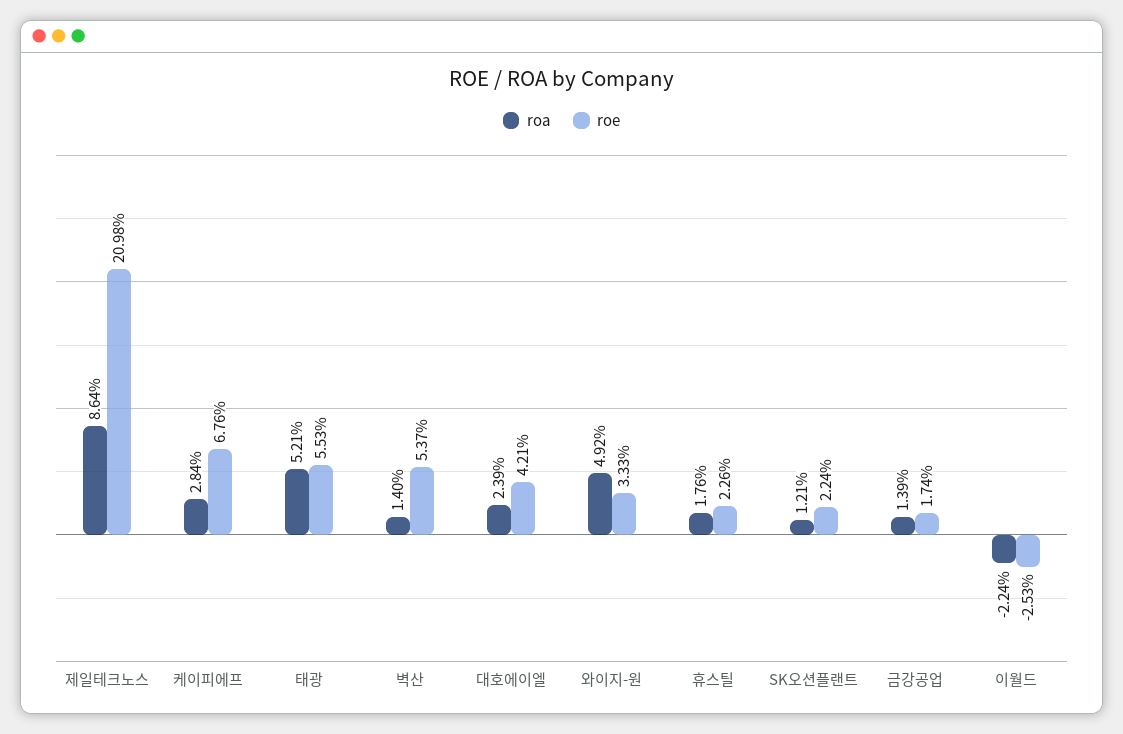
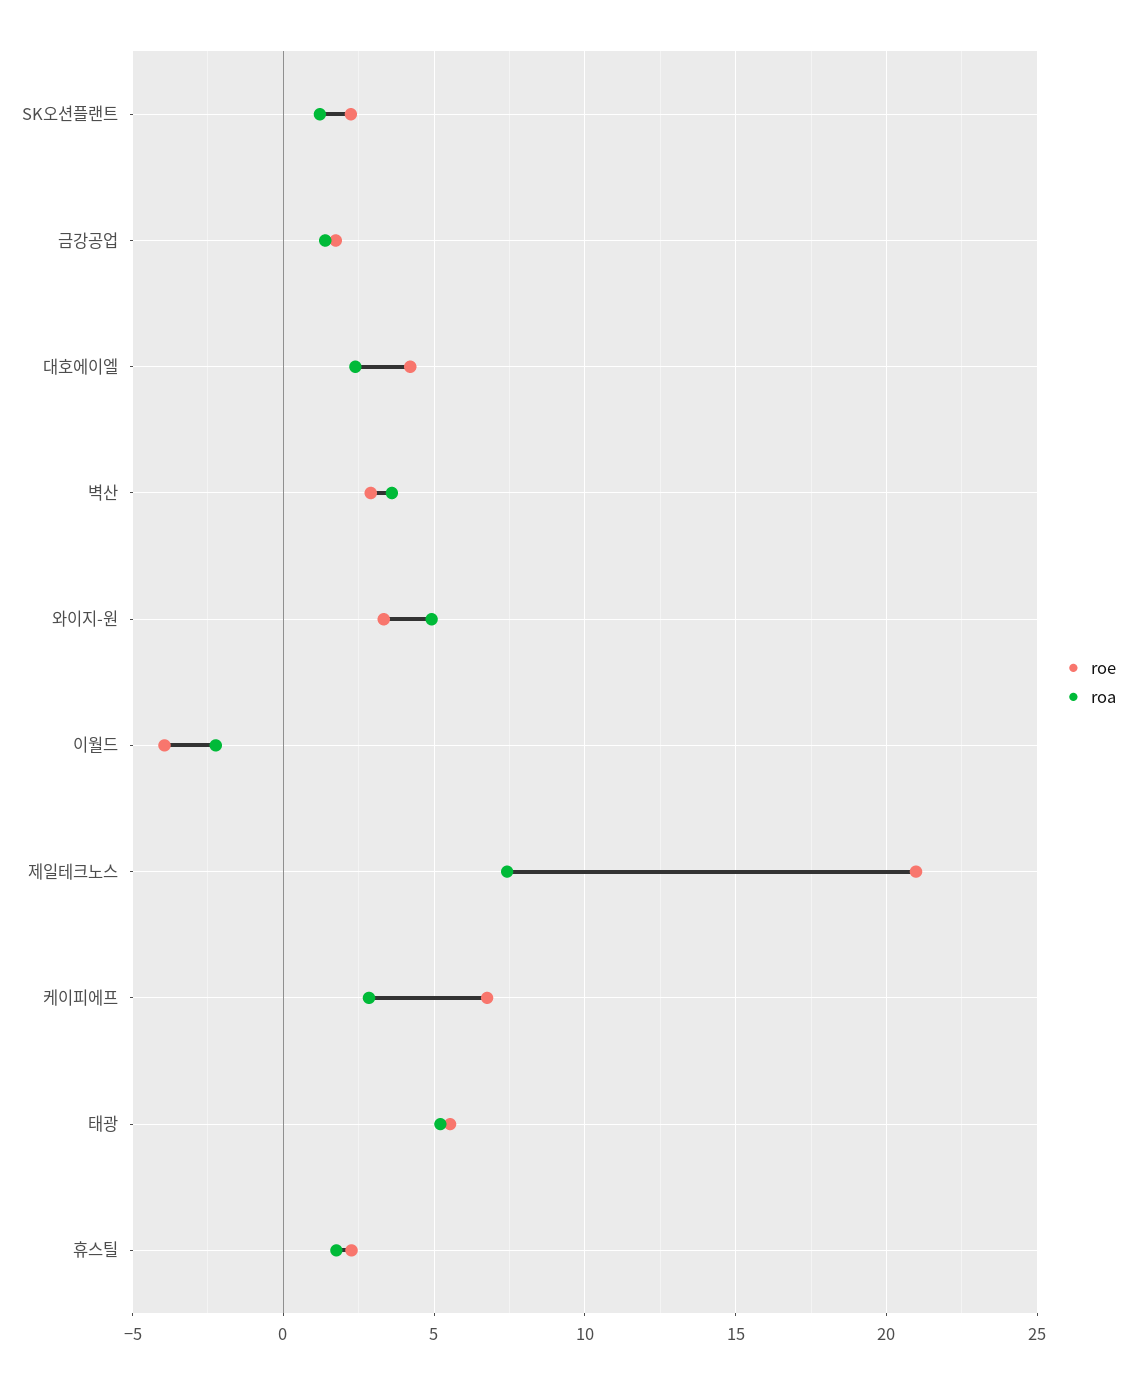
  {
    "roa": {
-     "제일테크노스": 8.64,
+     "제일테크노스": 7.5,
      "케이피에프": 2.84,
      "태광": 5.21,
-     "벽산": 1.4,
+     "벽산": 3.5,
      "대호에이엘": 2.39,
      "와이지-원": 4.92,
      "휴스틸": 1.76,
      "SK오션플랜트": 1.21,
      "금강공업": 1.39,
      "이월드": -2.24
    },
    "roe": {
      "제일테크노스": 20.98,
      "케이피에프": 6.76,
      "태광": 5.53,
-     "벽산": 5.37,
+     "벽산": 3,
      "대호에이엘": 4.21,
      "와이지-원": 3.33,
      "휴스틸": 2.26,
      "SK오션플랜트": 2.24,
      "금강공업": 1.74,
-     "이월드": -2.53
+     "이월드": -4
    }
  }

